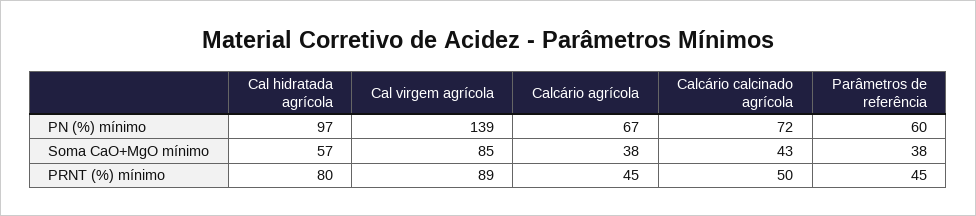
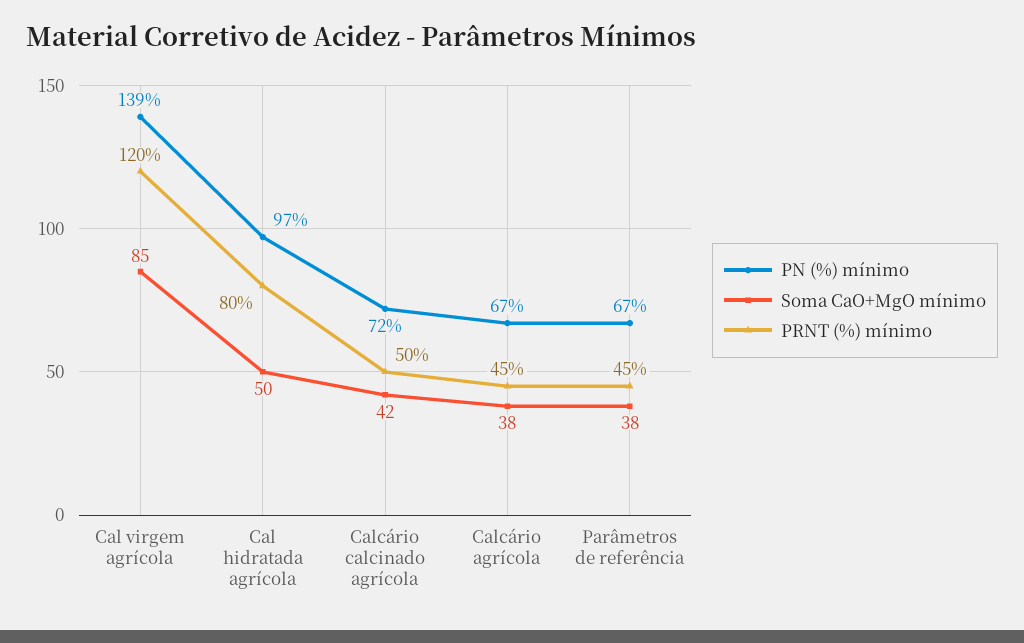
  {
    "PN (%) mínimo": {
      "Cal hidratada agrícola": 97,
      "Cal virgem agrícola": 139,
      "Calcário agrícola": 67,
      "Calcário calcinado agrícola": 72,
-     "Parâmetros de referência": 60
+     "Parâmetros de referência": 67
    },
    "Soma CaO+MgO mínimo": {
-     "Cal hidratada agrícola": 57,
+     "Cal hidratada agrícola": 50,
      "Cal virgem agrícola": 85,
      "Calcário agrícola": 38,
-     "Calcário calcinado agrícola": 43,
+     "Calcário calcinado agrícola": 42,
      "Parâmetros de referência": 38
    },
    "PRNT (%) mínimo": {
      "Cal hidratada agrícola": 80,
-     "Cal virgem agrícola": 89,
+     "Cal virgem agrícola": 120,
      "Calcário agrícola": 45,
      "Calcário calcinado agrícola": 50,
      "Parâmetros de referência": 45
    }
  }

